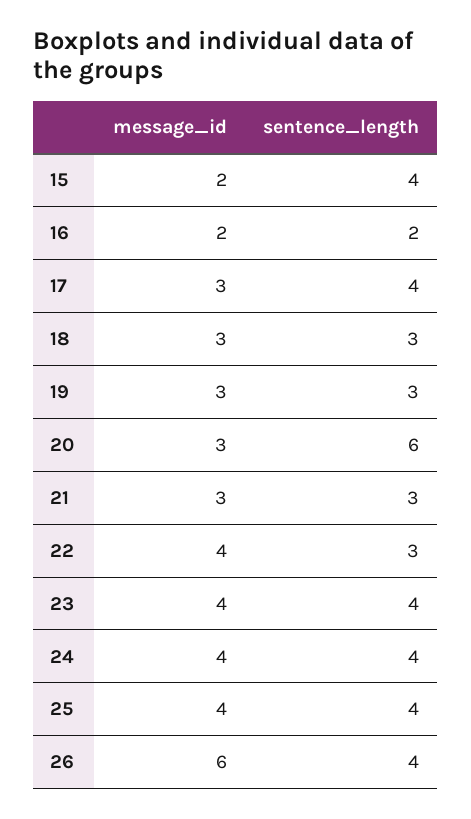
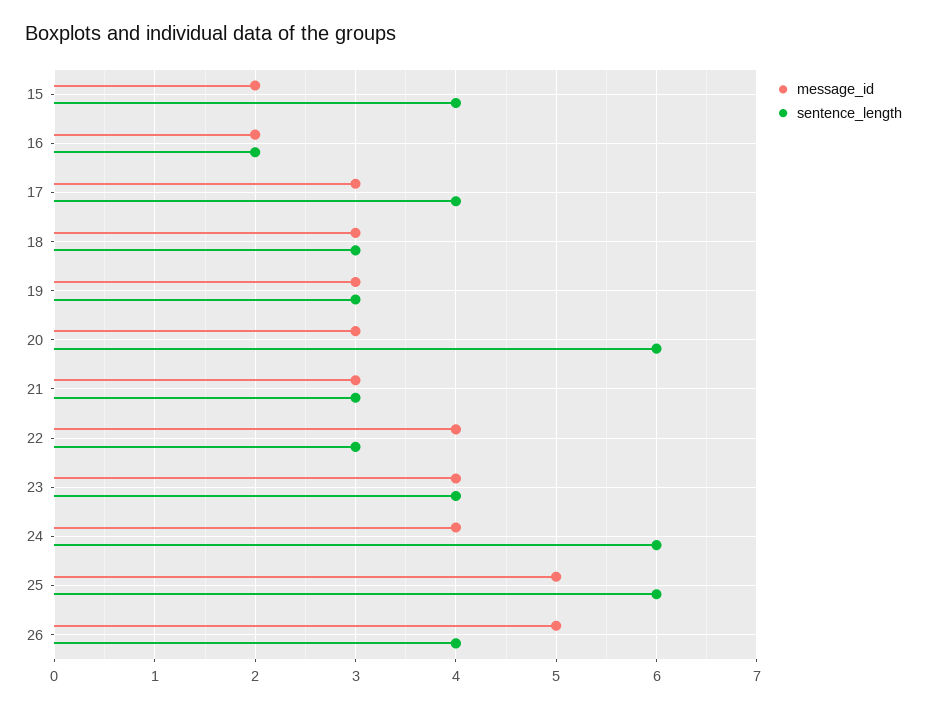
  {
    "message_id": {
      "15": 2,
      "16": 2,
      "17": 3,
      "18": 3,
      "19": 3,
      "20": 3,
      "21": 3,
      "22": 4,
      "23": 4,
      "24": 4,
-     "25": 4,
+     "25": 5,
-     "26": 6
+     "26": 5
    },
    "sentence_length": {
      "15": 4,
      "16": 2,
      "17": 4,
      "18": 3,
      "19": 3,
      "20": 6,
      "21": 3,
      "22": 3,
      "23": 4,
-     "24": 4,
+     "24": 6,
-     "25": 4,
+     "25": 6,
      "26": 4
    }
  }

